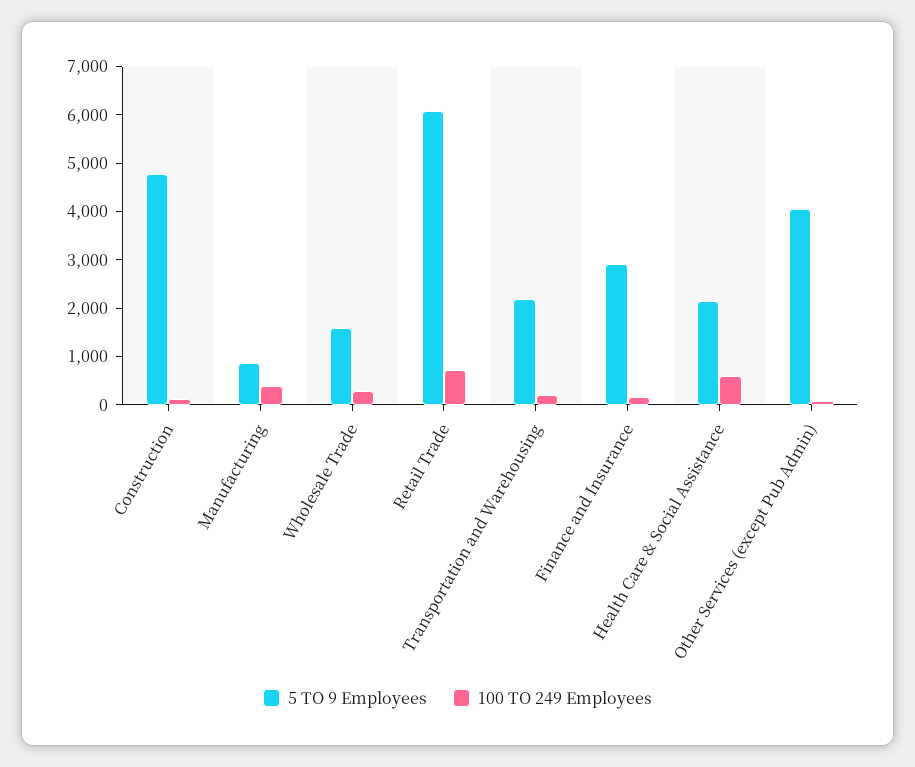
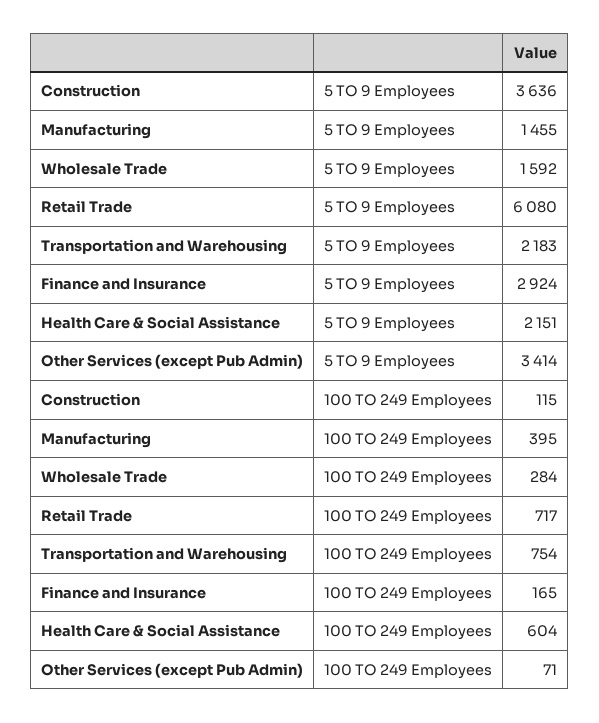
  {
    "5 TO 9 Employees": {
-     "Construction": 4800,
+     "Construction": 3636,
-     "Manufacturing": 800,
+     "Manufacturing": 1455,
      "Wholesale Trade": 1592,
      "Retail Trade": 6080,
      "Transportation and Warehousing": 2183,
      "Finance and Insurance": 2924,
      "Health Care & Social Assistance": 2151,
-     "Other Services (except Pub Admin)": 4000
+     "Other Services (except Pub Admin)": 3414
    },
    "100 TO 249 Employees": {
      "Construction": 115,
      "Manufacturing": 395,
      "Wholesale Trade": 284,
      "Retail Trade": 717,
-     "Transportation and Warehousing": 200,
+     "Transportation and Warehousing": 754,
      "Finance and Insurance": 165,
      "Health Care & Social Assistance": 604,
      "Other Services (except Pub Admin)": 71
    }
  }

